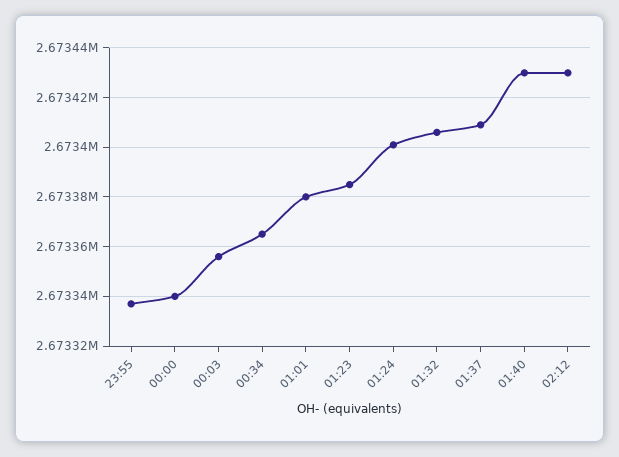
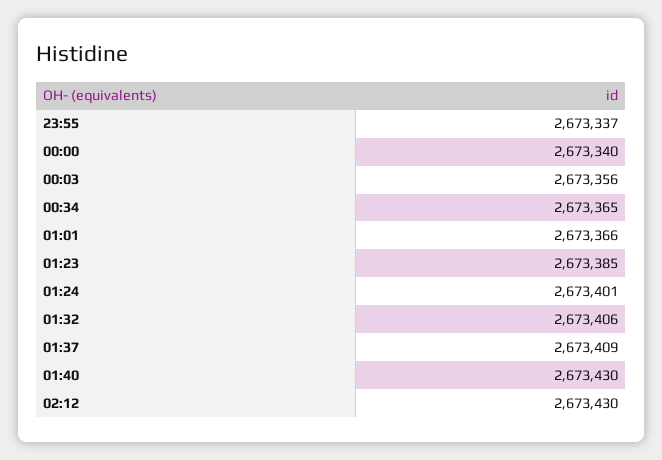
  {
    "23:55": 2673337,
    "00:00": 2673340,
    "00:03": 2673356,
    "00:34": 2673365,
-   "01:01": 2673380,
+   "01:01": 2673366,
    "01:23": 2673385,
    "01:24": 2673401,
    "01:32": 2673406,
    "01:37": 2673409,
    "01:40": 2673430,
    "02:12": 2673430
  }

